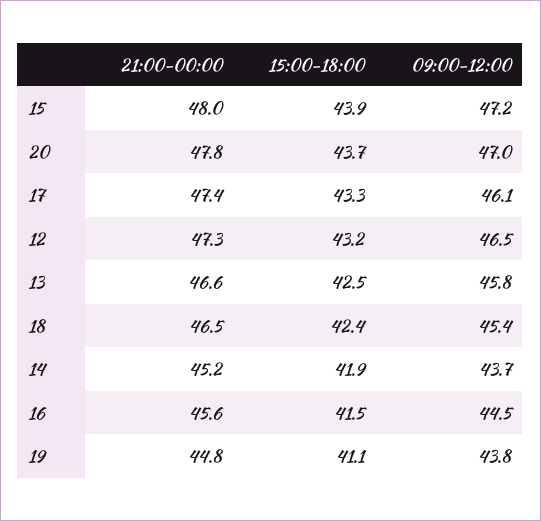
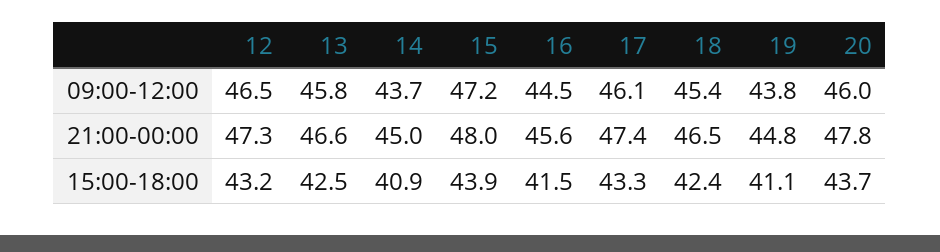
  {
    "21:00-00:00": {
      "15": 48,
      "20": 47.8,
      "17": 47.4,
      "12": 47.3,
      "13": 46.6,
      "18": 46.5,
-     "14": 45.2,
+     "14": 45,
      "16": 45.6,
      "19": 44.8
    },
    "15:00-18:00": {
      "15": 43.9,
      "20": 43.7,
      "17": 43.3,
      "12": 43.2,
      "13": 42.5,
      "18": 42.4,
-     "14": 41.9,
+     "14": 40.9,
      "16": 41.5,
      "19": 41.1
    },
    "09:00-12:00": {
      "15": 47.2,
-     "20": 47,
+     "20": 46,
      "17": 46.1,
      "12": 46.5,
      "13": 45.8,
      "18": 45.4,
      "14": 43.7,
      "16": 44.5,
      "19": 43.8
    }
  }

